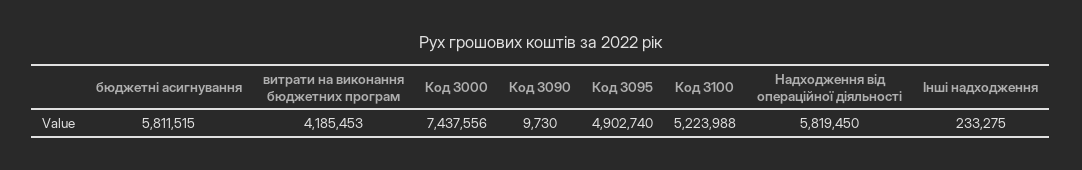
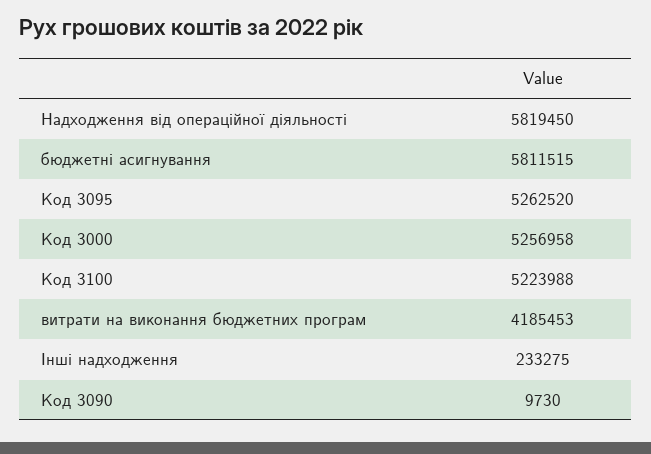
  {
    "бюджетні асигнування": 5811515,
    "витрати на виконання бюджетних програм": 4185453,
-   "Код 3000": 7437556,
+   "Код 3000": 5256958,
    "Код 3090": 9730,
-   "Код 3095": 4902740,
+   "Код 3095": 5262520,
    "Код 3100": 5223988,
    "Надходження від операційної діяльності": 5819450,
    "Інші надходження": 233275
  }

